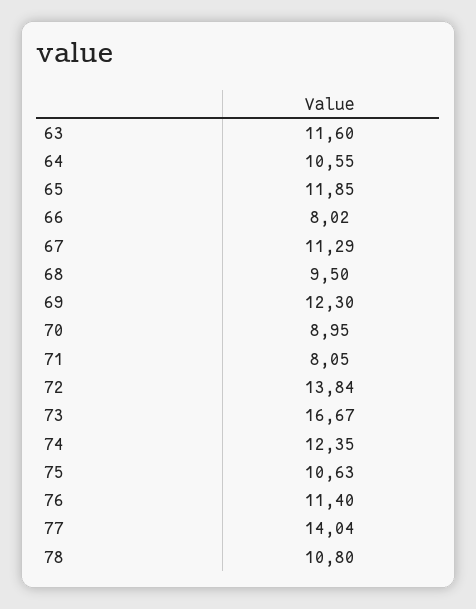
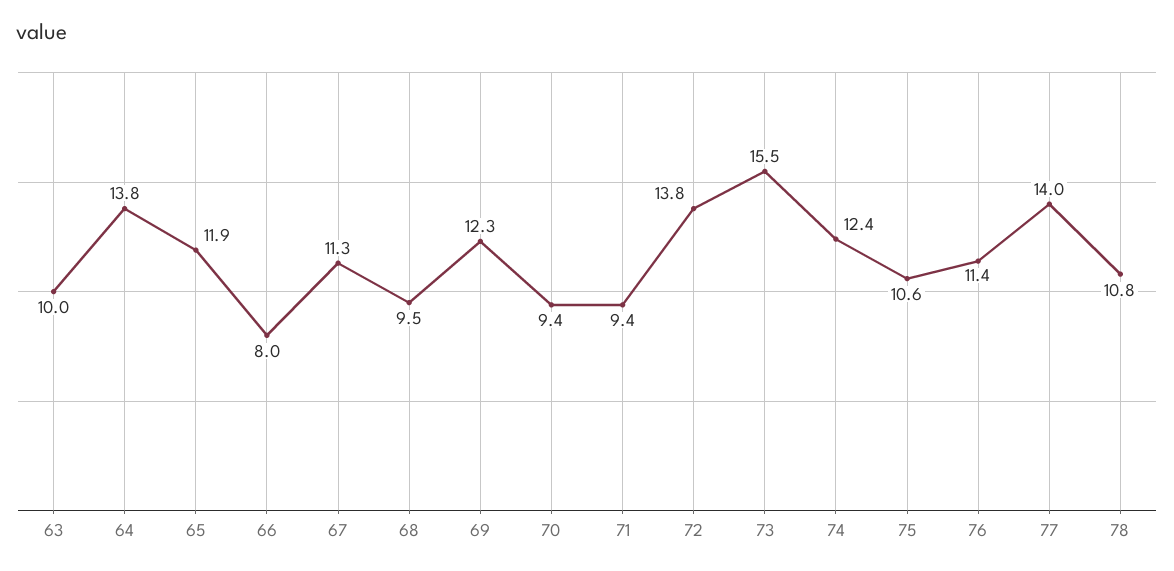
  {
-   "63": 11.6,
+   "63": 10,
-   "64": 10.55,
+   "64": 13.8,
    "65": 11.85,
    "66": 8.02,
    "67": 11.29,
    "68": 9.5,
    "69": 12.3,
-   "70": 8.95,
+   "70": 9.4,
-   "71": 8.05,
+   "71": 9.4,
    "72": 13.84,
-   "73": 16.67,
+   "73": 15.5,
    "74": 12.35,
    "75": 10.63,
    "76": 11.4,
    "77": 14.04,
    "78": 10.8
  }

